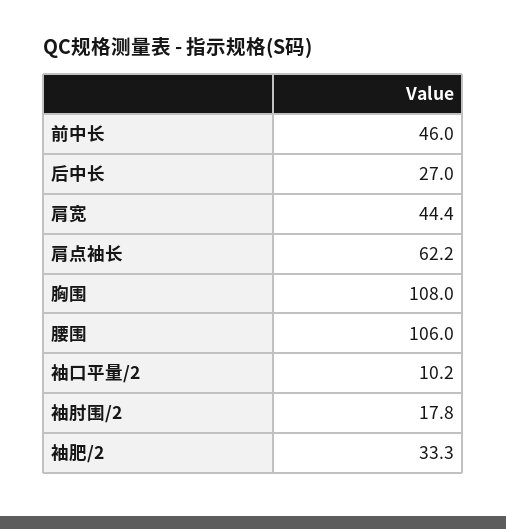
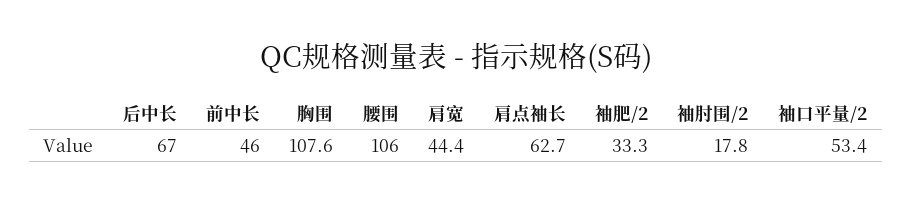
  {
    "前中长": 46,
-   "后中长": 27,
+   "后中长": 67,
    "肩宽": 44.4,
-   "肩点袖长": 62.2,
+   "肩点袖长": 62.7,
-   "胸围": 108,
+   "胸围": 107.6,
    "腰围": 106,
-   "袖口平量/2": 10.2,
+   "袖口平量/2": 53.4,
    "袖肘围/2": 17.8,
    "袖肥/2": 33.3
  }

